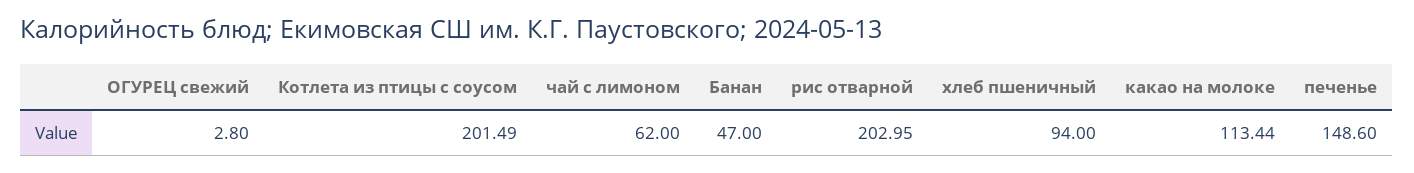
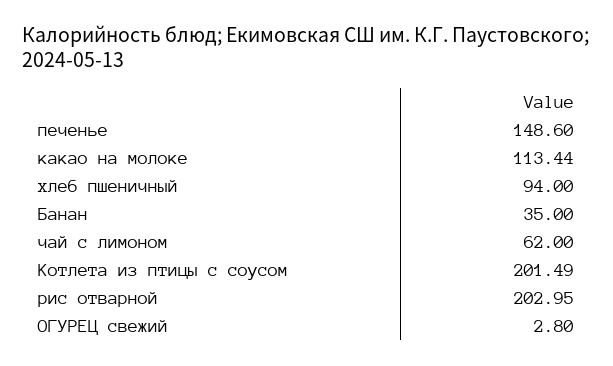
  {
    "ОГУРЕЦ свежий": 2.8,
    "Котлета из птицы с соусом": 201.49,
    "чай с лимоном": 62,
-   "Банан": 47,
+   "Банан": 35,
    "рис отварной": 202.95,
    "хлеб пшеничный": 94,
    "какао на молоке": 113.44,
    "печенье": 148.6
  }

